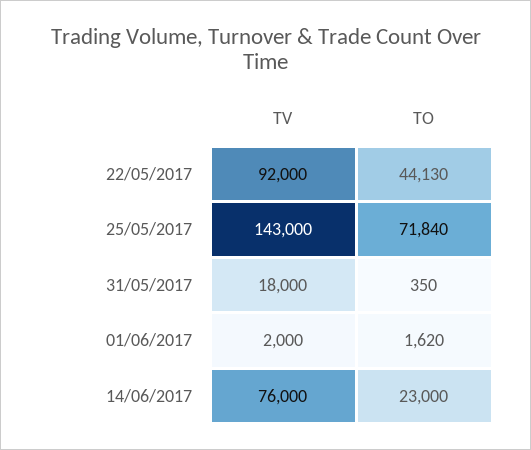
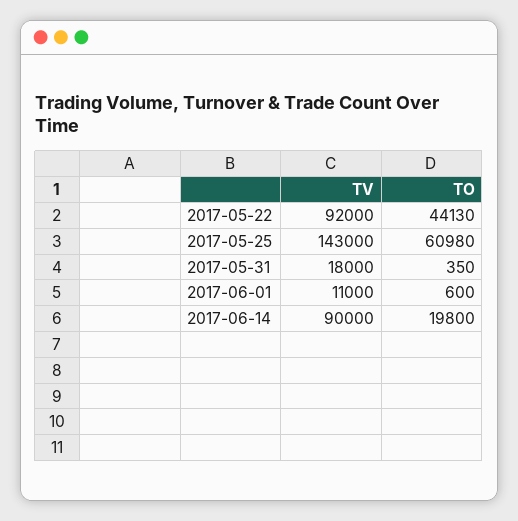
  {
    "TV": {
      "22/05/2017": 92000,
      "25/05/2017": 143000,
      "31/05/2017": 18000,
-     "01/06/2017": 2000,
+     "01/06/2017": 11000,
-     "14/06/2017": 76000
+     "14/06/2017": 90000
    },
    "TO": {
      "22/05/2017": 44130,
-     "25/05/2017": 71840,
+     "25/05/2017": 60980,
      "31/05/2017": 350,
-     "01/06/2017": 1620,
+     "01/06/2017": 600,
-     "14/06/2017": 23000
+     "14/06/2017": 19800
    }
  }

